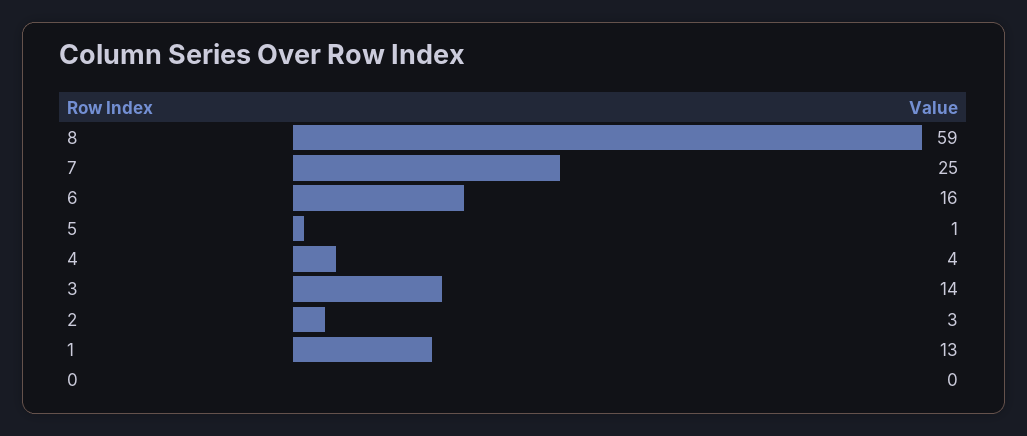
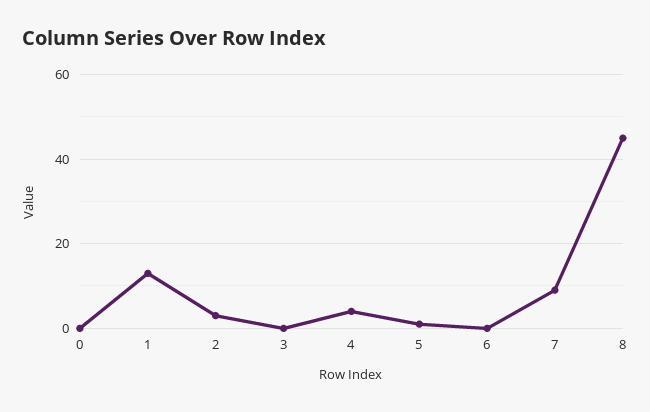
  {
-   "8": 59,
+   "8": 45,
-   "7": 25,
+   "7": 10,
-   "6": 16,
+   "6": 0,
    "5": 1,
    "4": 4,
-   "3": 14,
+   "3": 0,
    "2": 3,
    "1": 13,
    "0": 0
  }

